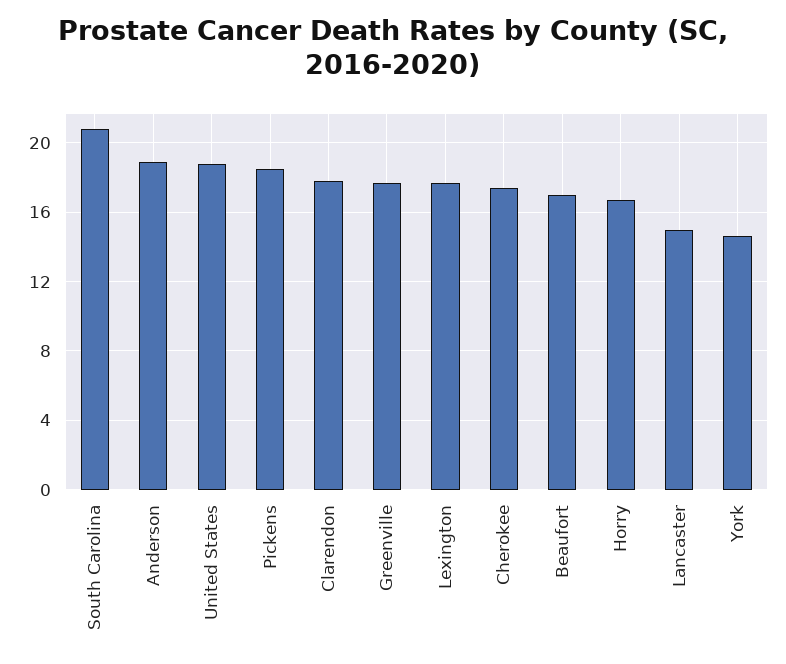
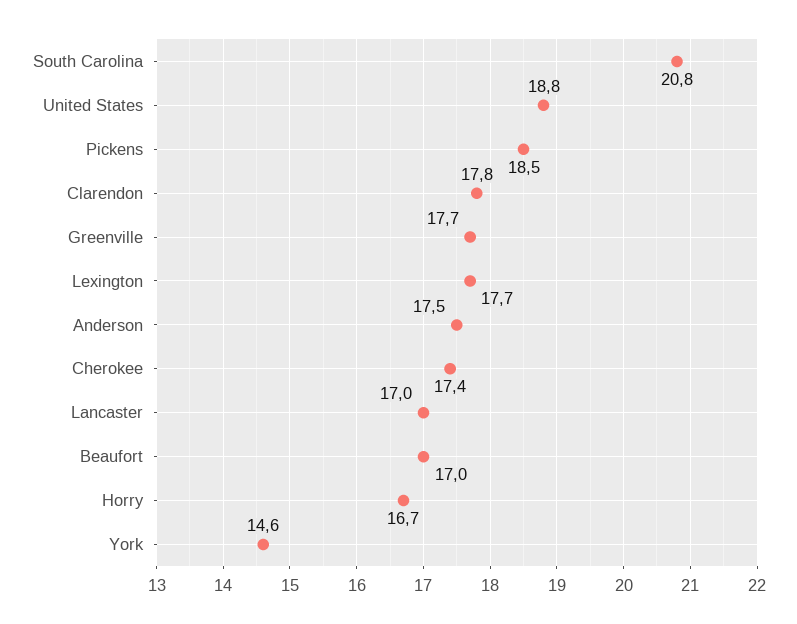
  {
    "South Carolina": 20.8,
-   "Anderson": 19,
+   "Anderson": 17.5,
    "United States": 18.8,
    "Pickens": 18.5,
    "Clarendon": 17.8,
    "Greenville": 17.7,
    "Lexington": 17.7,
    "Cherokee": 17.4,
    "Beaufort": 17,
    "Horry": 16.7,
-   "Lancaster": 15,
+   "Lancaster": 17,
    "York": 14.6
  }

